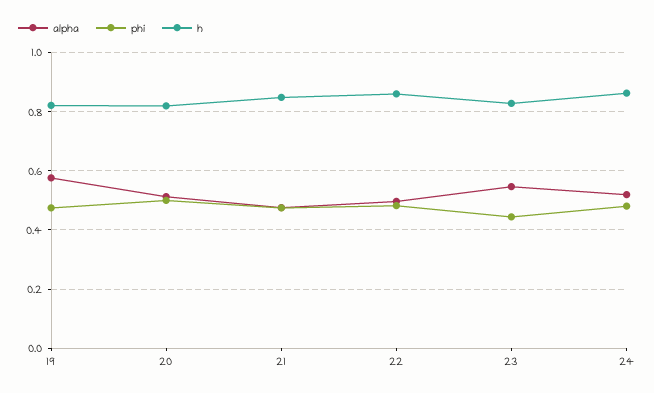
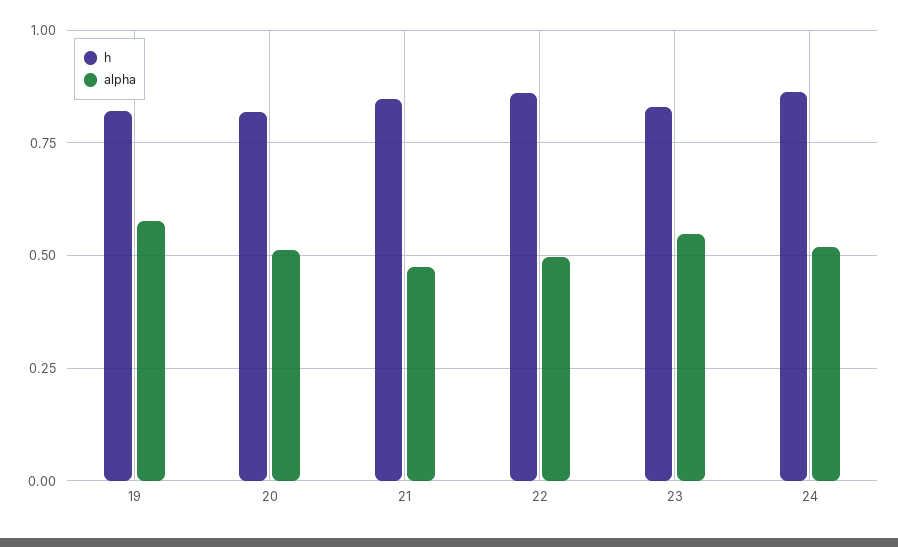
  {
    "alpha": {
      "19": 0.575,
      "20": 0.525,
      "21": 0.475,
      "22": 0.5,
      "23": 0.55,
      "24": 0.525
    },
-   "phi": {
-     "19": 0.475,
-     "20": 0.5,
-     "21": 0.475,
-     "22": 0.475,
-     "23": 0.45,
-     "24": 0.475
-   },
    "h": {
      "19": 0.825,
      "20": 0.825,
      "21": 0.85,
      "22": 0.85,
      "23": 0.825,
      "24": 0.875
    }
  }

